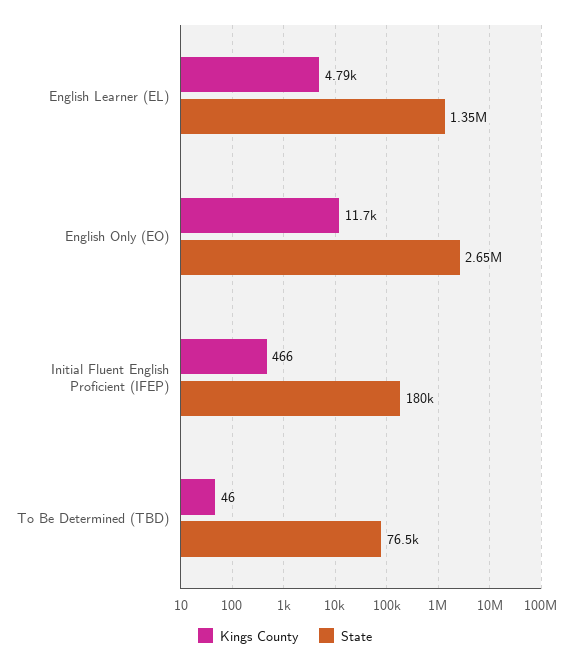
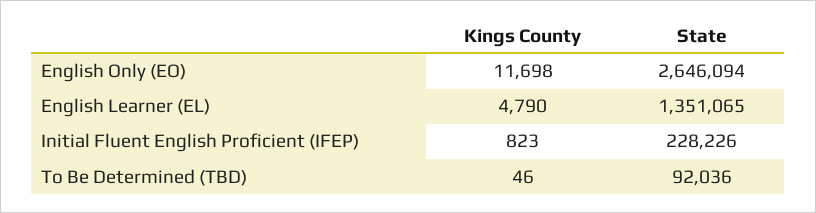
  {
    "Kings County": {
      "English Learner (EL)": 4790,
      "English Only (EO)": 11698,
-     "Initial Fluent English Proficient (IFEP)": 466,
+     "Initial Fluent English Proficient (IFEP)": 823,
      "To Be Determined (TBD)": 46
    },
    "State": {
      "English Learner (EL)": 1351065,
      "English Only (EO)": 2646094,
-     "Initial Fluent English Proficient (IFEP)": 180000,
+     "Initial Fluent English Proficient (IFEP)": 228226,
-     "To Be Determined (TBD)": 76500
+     "To Be Determined (TBD)": 92036
    }
  }

